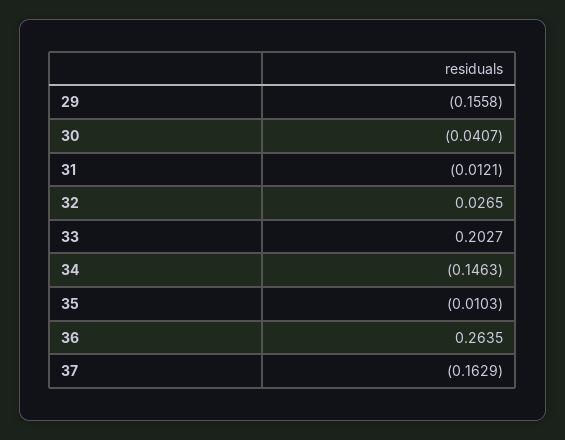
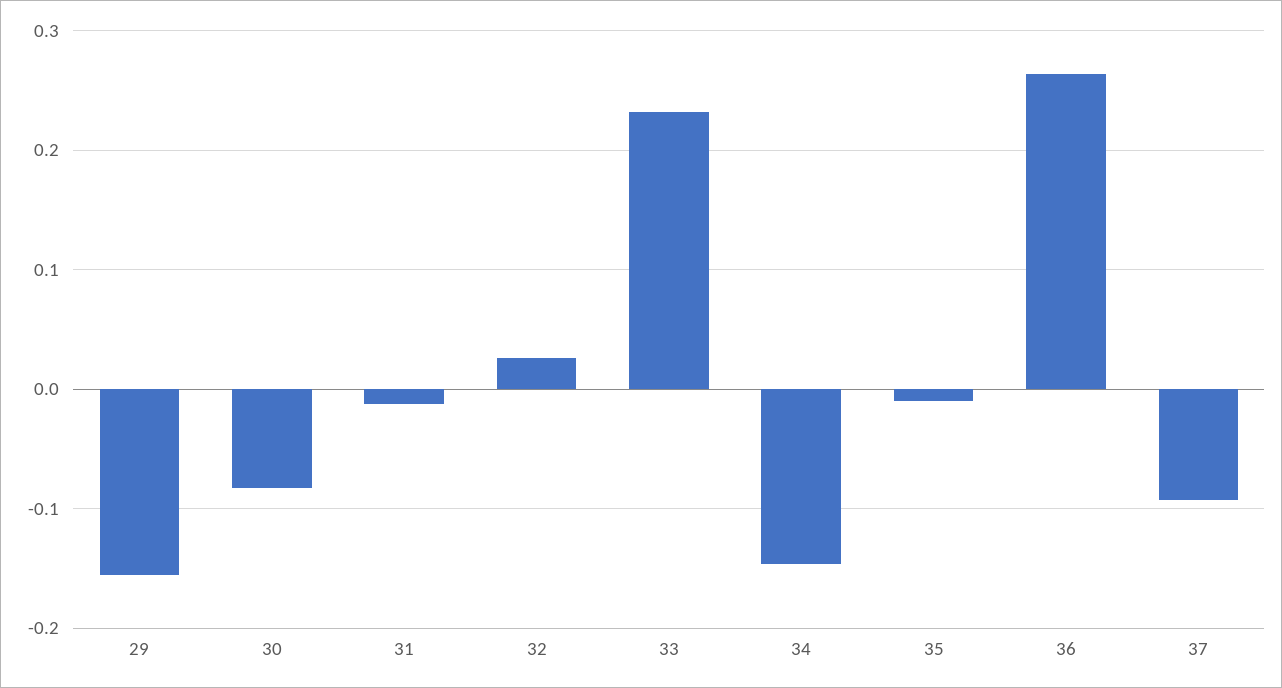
  {
    "29": -0.1558,
-   "30": -0.0407,
+   "30": -0.08,
    "31": -0.0121,
    "32": 0.0265,
-   "33": 0.2027,
+   "33": 0.23,
    "34": -0.1463,
    "35": -0.0103,
    "36": 0.2635,
-   "37": -0.1629
+   "37": -0.09
  }

